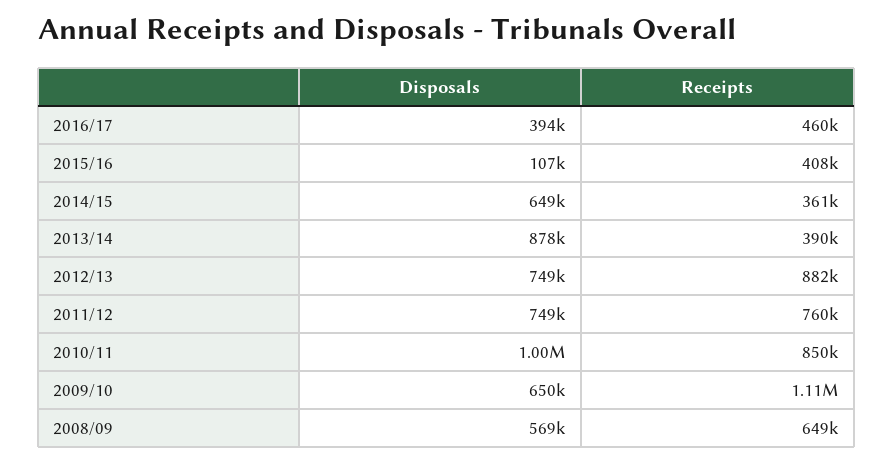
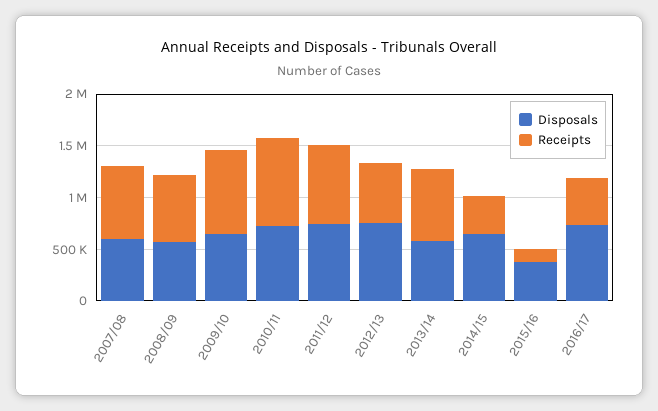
  {
    "Disposals": {
-     "2016/17": 394000,
+     "2016/17": 700000,
-     "2015/16": 107000,
+     "2015/16": 400000,
      "2014/15": 649000,
-     "2013/14": 878000,
+     "2013/14": 600000,
      "2012/13": 749000,
      "2011/12": 749000,
-     "2010/11": 1000000,
+     "2010/11": 700000,
      "2009/10": 650000,
-     "2008/09": 569000
+     "2008/09": 569000,
+     "2007/08": 600000
    },
    "Receipts": {
      "2016/17": 460000,
-     "2015/16": 408000,
+     "2015/16": 100000,
      "2014/15": 361000,
-     "2013/14": 390000,
+     "2013/14": 700000,
-     "2012/13": 882000,
+     "2012/13": 600000,
      "2011/12": 760000,
      "2010/11": 850000,
-     "2009/10": 1110000,
+     "2009/10": 800000,
-     "2008/09": 649000
+     "2008/09": 649000,
+     "2007/08": 700000
    }
  }

